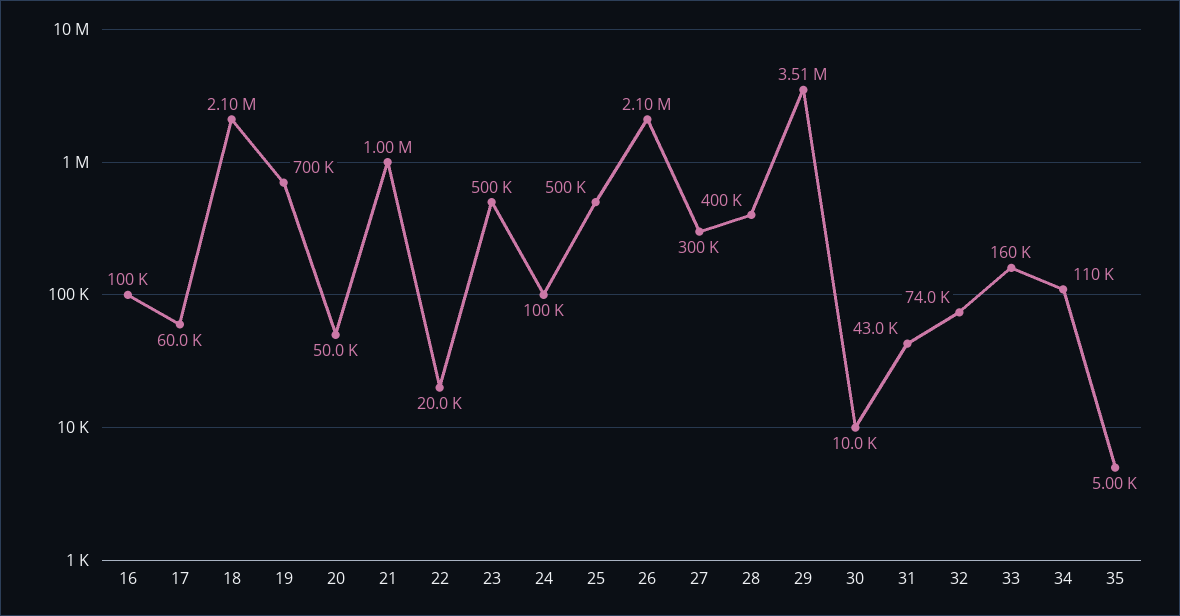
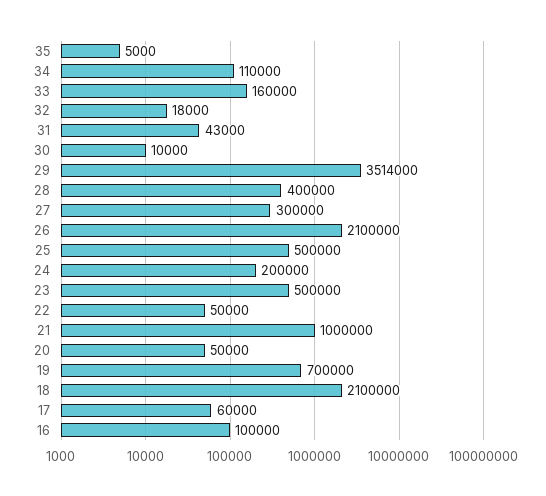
  {
    "16": 100000,
    "17": 60000,
    "18": 2100000,
    "19": 700000,
    "20": 50000,
    "21": 1000000,
-   "22": 20000,
+   "22": 50000,
    "23": 500000,
-   "24": 100000,
+   "24": 200000,
    "25": 500000,
    "26": 2100000,
    "27": 300000,
    "28": 400000,
    "29": 3514000,
    "30": 10000,
    "31": 43000,
-   "32": 74000,
+   "32": 18000,
    "33": 160000,
    "34": 110000,
    "35": 5000
  }

